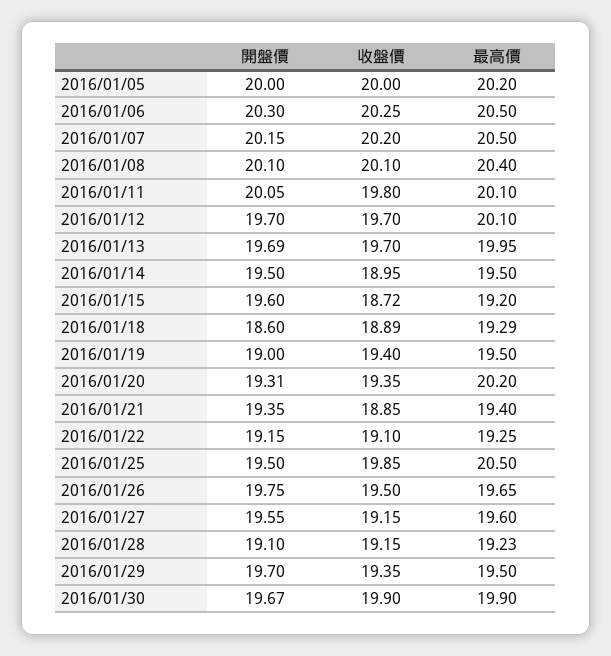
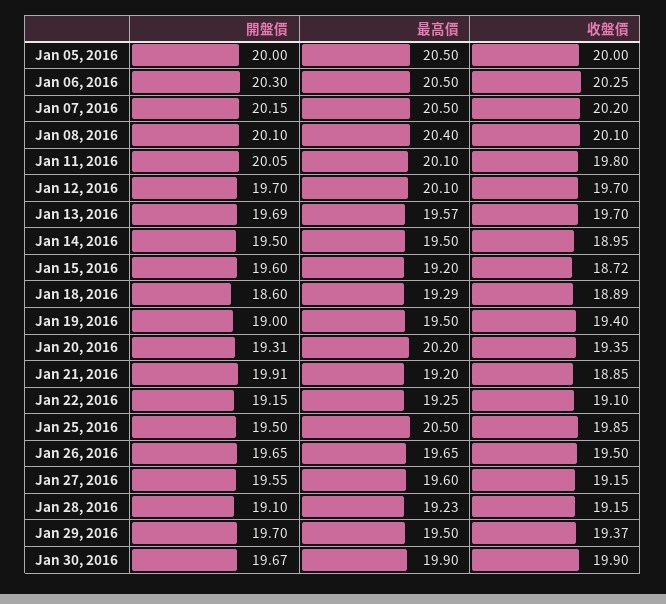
  {
    "開盤價": {
      "2016/01/05": 20,
      "2016/01/06": 20.3,
      "2016/01/07": 20.15,
      "2016/01/08": 20.1,
      "2016/01/11": 20.05,
      "2016/01/12": 19.7,
      "2016/01/13": 19.69,
      "2016/01/14": 19.5,
      "2016/01/15": 19.6,
      "2016/01/18": 18.6,
      "2016/01/19": 19,
      "2016/01/20": 19.31,
-     "2016/01/21": 19.35,
+     "2016/01/21": 19.91,
      "2016/01/22": 19.15,
      "2016/01/25": 19.5,
-     "2016/01/26": 19.75,
+     "2016/01/26": 19.65,
      "2016/01/27": 19.55,
      "2016/01/28": 19.1,
      "2016/01/29": 19.7,
      "2016/01/30": 19.67
    },
    "收盤價": {
      "2016/01/05": 20,
      "2016/01/06": 20.25,
      "2016/01/07": 20.2,
      "2016/01/08": 20.1,
      "2016/01/11": 19.8,
      "2016/01/12": 19.7,
      "2016/01/13": 19.7,
      "2016/01/14": 18.95,
      "2016/01/15": 18.72,
      "2016/01/18": 18.89,
      "2016/01/19": 19.4,
      "2016/01/20": 19.35,
      "2016/01/21": 18.85,
      "2016/01/22": 19.1,
      "2016/01/25": 19.85,
      "2016/01/26": 19.5,
      "2016/01/27": 19.15,
      "2016/01/28": 19.15,
-     "2016/01/29": 19.35,
+     "2016/01/29": 19.37,
      "2016/01/30": 19.9
    },
    "最高價": {
-     "2016/01/05": 20.2,
+     "2016/01/05": 20.5,
      "2016/01/06": 20.5,
      "2016/01/07": 20.5,
      "2016/01/08": 20.4,
      "2016/01/11": 20.1,
      "2016/01/12": 20.1,
-     "2016/01/13": 19.95,
+     "2016/01/13": 19.57,
      "2016/01/14": 19.5,
      "2016/01/15": 19.2,
      "2016/01/18": 19.29,
      "2016/01/19": 19.5,
      "2016/01/20": 20.2,
-     "2016/01/21": 19.4,
+     "2016/01/21": 19.2,
      "2016/01/22": 19.25,
      "2016/01/25": 20.5,
      "2016/01/26": 19.65,
      "2016/01/27": 19.6,
      "2016/01/28": 19.23,
      "2016/01/29": 19.5,
      "2016/01/30": 19.9
    }
  }

